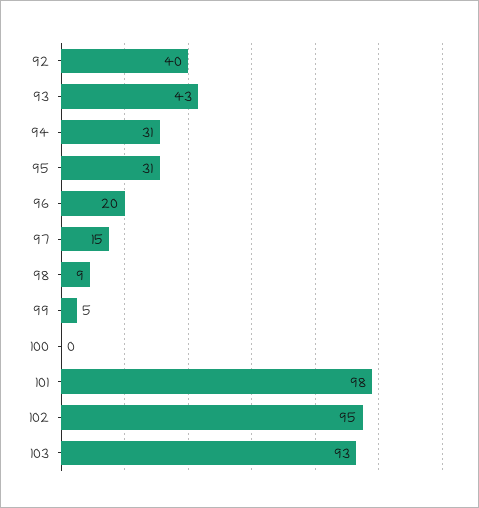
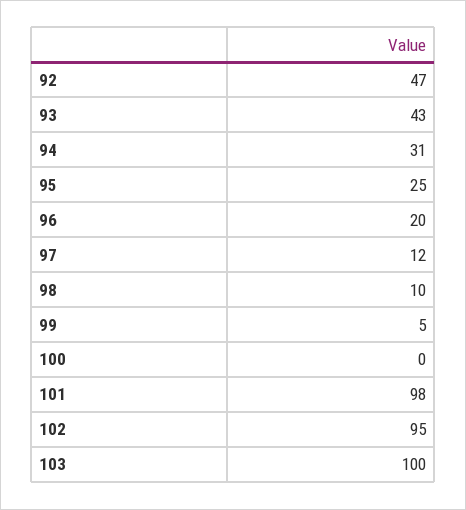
  {
-   "92": 40,
+   "92": 47,
    "93": 43,
    "94": 31,
-   "95": 31,
+   "95": 25,
    "96": 20,
-   "97": 15,
+   "97": 12,
-   "98": 9,
+   "98": 10,
    "99": 5,
    "100": 0,
    "101": 98,
    "102": 95,
-   "103": 93
+   "103": 100
  }

